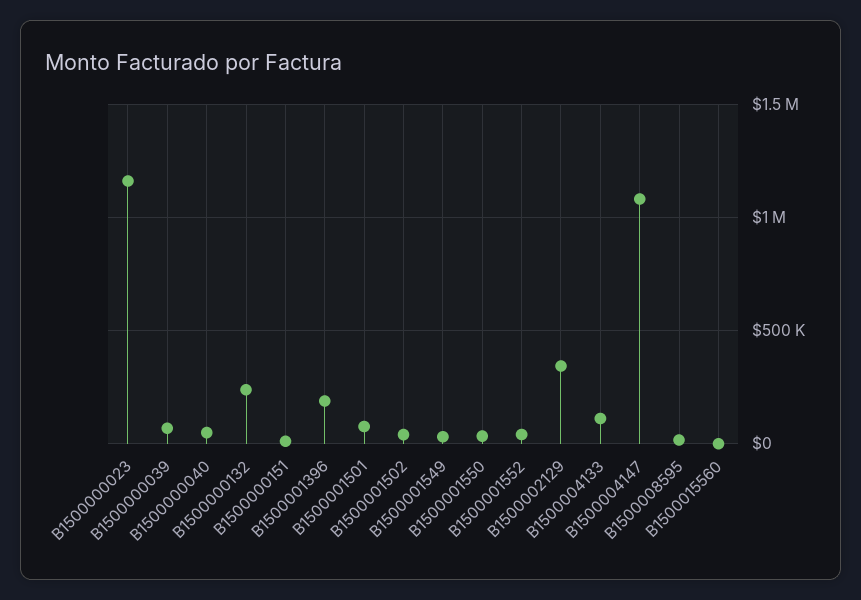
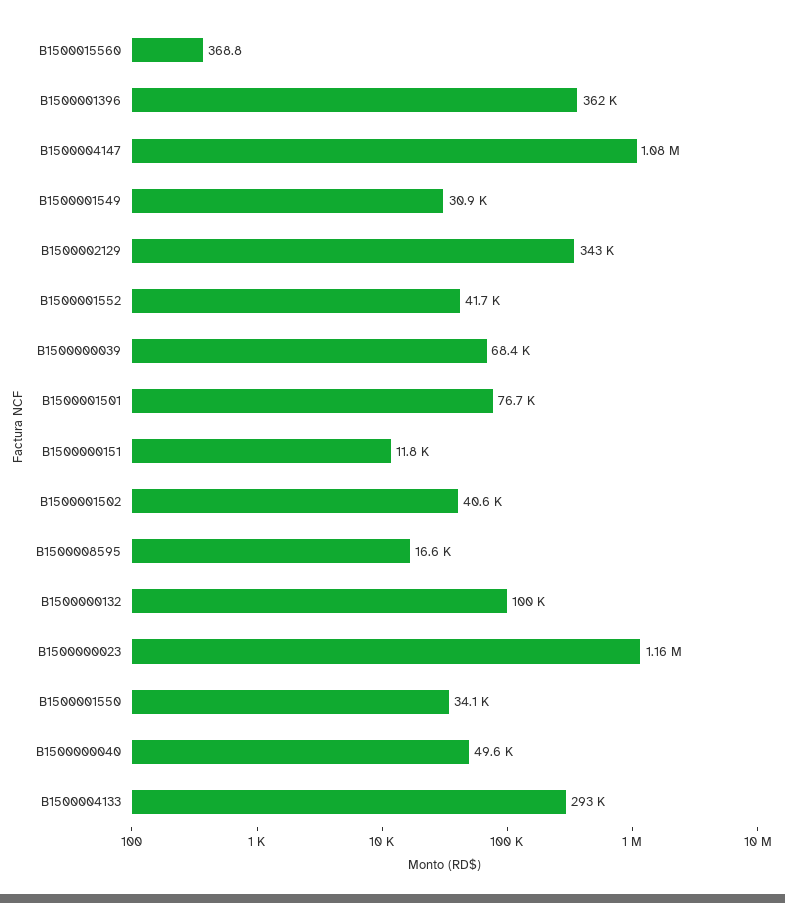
  {
    "B1500000023": 1160000,
    "B1500000039": 68400,
    "B1500000040": 49600,
-   "B1500000132": 250000,
+   "B1500000132": 100000,
    "B1500000151": 11800,
-   "B1500001396": 200000,
+   "B1500001396": 362000,
    "B1500001501": 76700,
    "B1500001502": 40600,
    "B1500001549": 30900,
    "B1500001550": 34100,
    "B1500001552": 41700,
    "B1500002129": 343000,
-   "B1500004133": 100000,
+   "B1500004133": 293000,
    "B1500004147": 1080000,
    "B1500008595": 16600,
    "B1500015560": 368.8
  }

